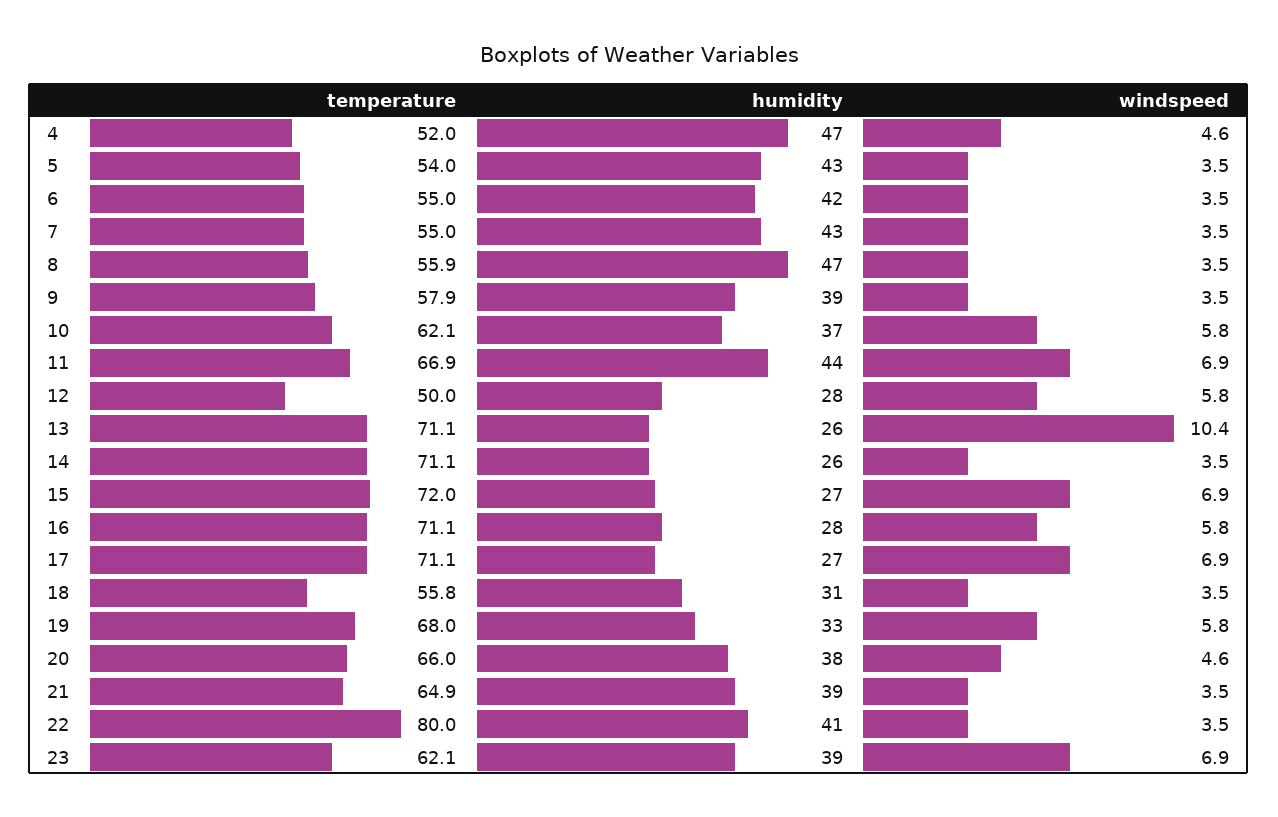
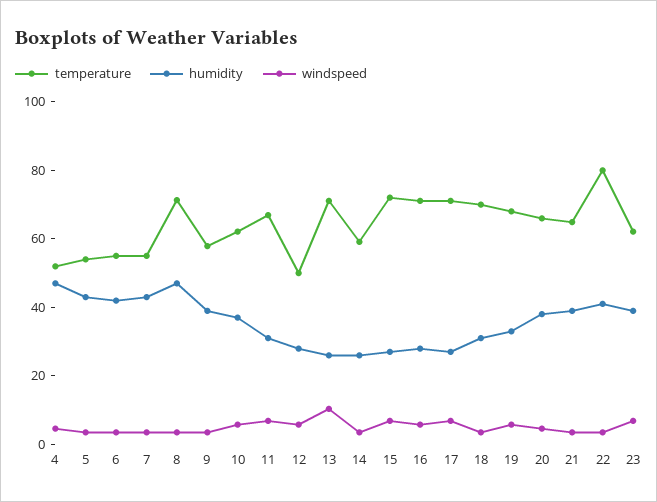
  {
    "temperature": {
      "4": 52,
      "5": 54,
      "6": 55,
      "7": 55,
-     "8": 55.9,
+     "8": 70,
      "9": 57.9,
      "10": 62.1,
      "11": 66.9,
      "12": 50,
      "13": 71.1,
-     "14": 71.1,
+     "14": 60,
      "15": 72,
      "16": 71.1,
      "17": 71.1,
-     "18": 55.8,
+     "18": 70,
      "19": 68,
      "20": 66,
      "21": 64.9,
      "22": 80,
      "23": 62.1
    },
    "humidity": {
      "4": 47,
      "5": 43,
      "6": 42,
      "7": 43,
      "8": 47,
      "9": 39,
      "10": 37,
-     "11": 44,
+     "11": 30,
      "12": 28,
      "13": 26,
      "14": 26,
      "15": 27,
      "16": 28,
      "17": 27,
      "18": 31,
      "19": 33,
      "20": 38,
      "21": 39,
      "22": 41,
      "23": 39
    },
    "windspeed": {
      "4": 4.6,
      "5": 3.5,
      "6": 3.5,
      "7": 3.5,
      "8": 3.5,
      "9": 3.5,
      "10": 5.8,
      "11": 6.9,
      "12": 5.8,
      "13": 10.4,
      "14": 3.5,
      "15": 6.9,
      "16": 5.8,
      "17": 6.9,
      "18": 3.5,
      "19": 5.8,
      "20": 4.6,
      "21": 3.5,
      "22": 3.5,
      "23": 6.9
    }
  }

